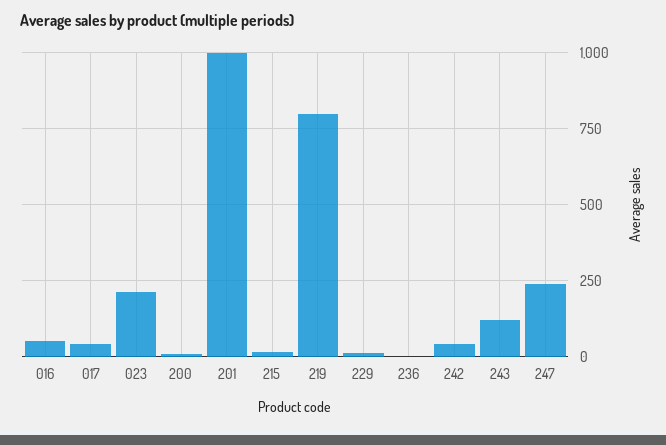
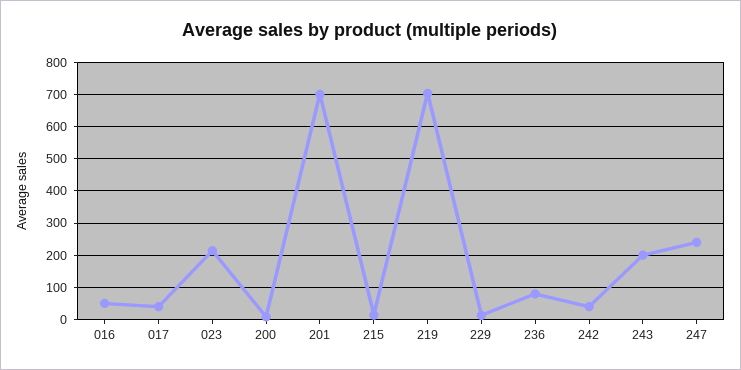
  {
    "016": 60,
    "017": 40,
    "023": 220,
    "200": 0,
-   "201": 1000,
+   "201": 700,
    "215": 20,
-   "219": 800,
+   "219": 700,
    "229": 20,
-   "236": 0,
+   "236": 80,
    "242": 40,
-   "243": 125,
+   "243": 200,
    "247": 240
  }

